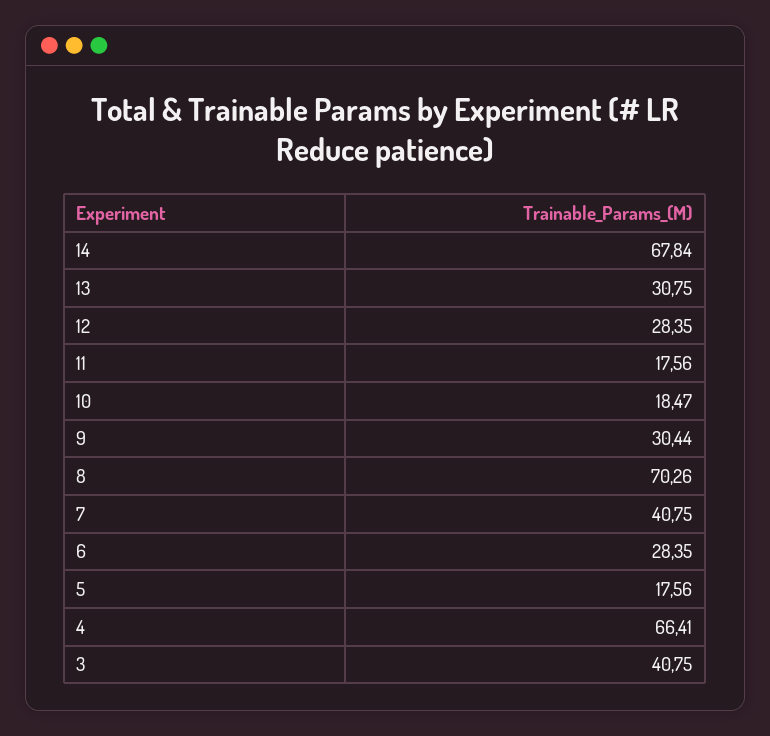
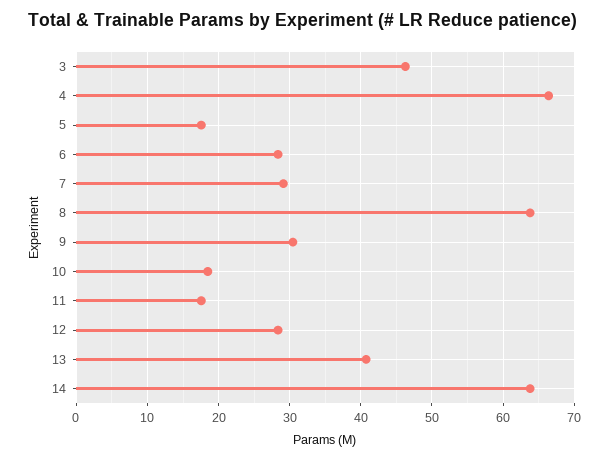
  {
-   "14": 67.84,
+   "14": 64,
-   "13": 30.75,
+   "13": 41,
    "12": 28.35,
    "11": 17.56,
    "10": 18.47,
    "9": 30.44,
-   "8": 70.26,
+   "8": 64,
-   "7": 40.75,
+   "7": 29,
    "6": 28.35,
    "5": 17.56,
    "4": 66.41,
-   "3": 40.75
+   "3": 46
  }

